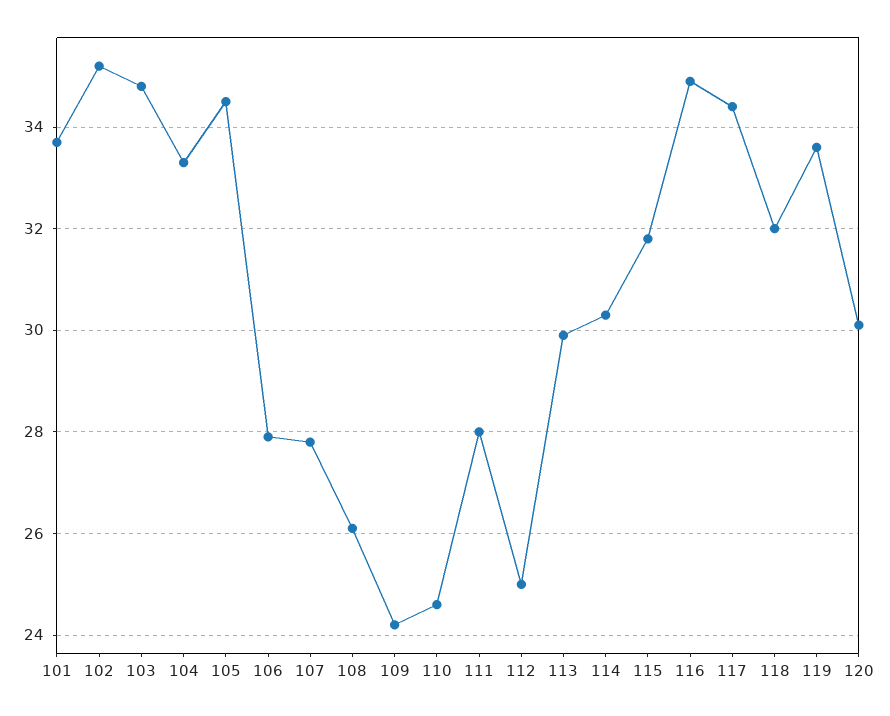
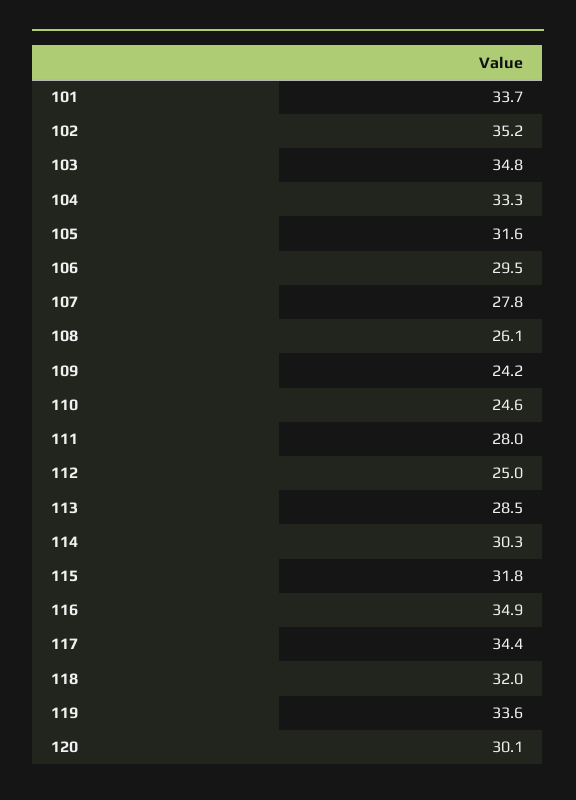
  {
    "101": 33.7,
    "102": 35.2,
    "103": 34.8,
    "104": 33.3,
-   "105": 34.5,
+   "105": 31.6,
-   "106": 28,
+   "106": 29.5,
    "107": 27.8,
    "108": 26.1,
    "109": 24.2,
    "110": 24.6,
    "111": 28,
    "112": 25,
-   "113": 30,
+   "113": 28.5,
    "114": 30.3,
    "115": 31.8,
    "116": 34.9,
    "117": 34.4,
    "118": 32,
    "119": 33.6,
    "120": 30.1
  }

